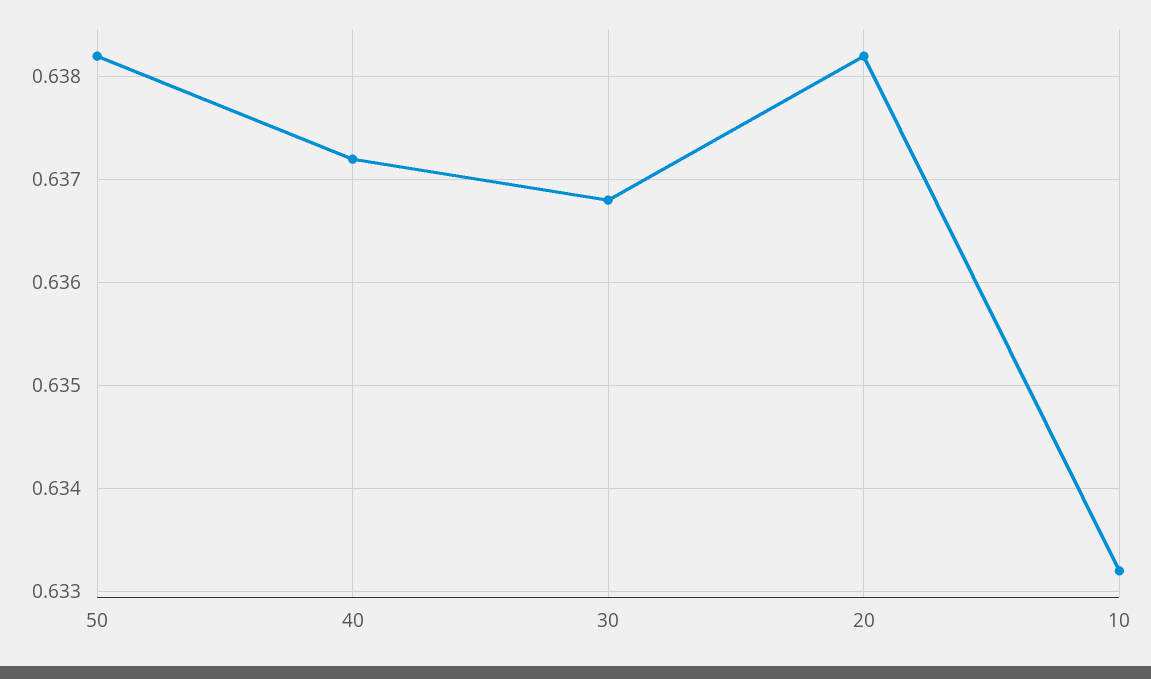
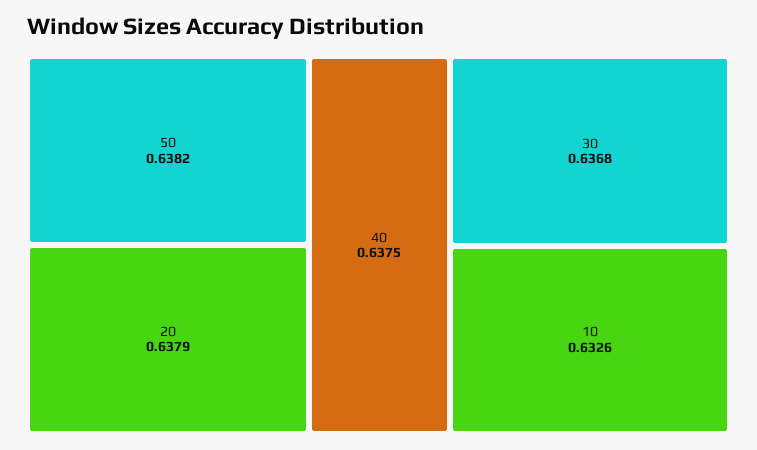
  {
    "50": 0.6382,
-   "40": 0.6372,
+   "40": 0.6375,
    "30": 0.6368,
-   "20": 0.6382,
+   "20": 0.6379,
-   "10": 0.6332
+   "10": 0.6326
  }

